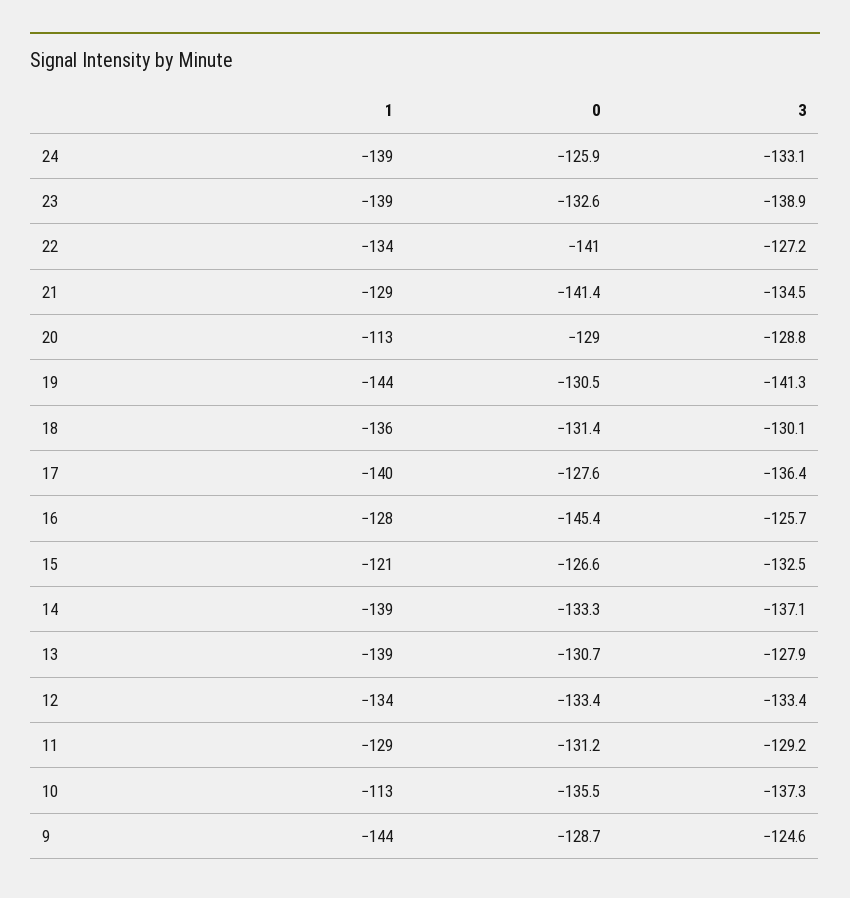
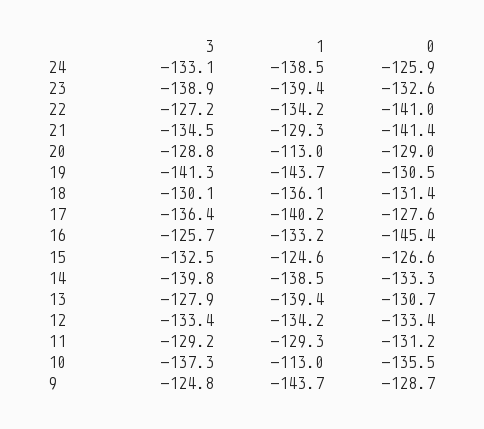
  {
    "1": {
      "24": -138.5,
      "23": -139.4,
      "22": -134.2,
      "21": -129.3,
      "20": -113,
      "19": -143.7,
      "18": -136.1,
      "17": -140.2,
-     "16": -128,
+     "16": -133.2,
-     "15": -121,
+     "15": -124.6,
      "14": -138.5,
      "13": -139.4,
      "12": -134.2,
      "11": -129.3,
      "10": -113,
      "9": -143.7
    },
    "0": {
      "24": -125.9,
      "23": -132.6,
      "22": -141,
      "21": -141.4,
      "20": -129,
      "19": -130.5,
      "18": -131.4,
      "17": -127.6,
      "16": -145.4,
      "15": -126.6,
      "14": -133.3,
      "13": -130.7,
      "12": -133.4,
      "11": -131.2,
      "10": -135.5,
      "9": -128.7
    },
    "3": {
      "24": -133.1,
      "23": -138.9,
      "22": -127.2,
      "21": -134.5,
      "20": -128.8,
      "19": -141.3,
      "18": -130.1,
      "17": -136.4,
      "16": -125.7,
      "15": -132.5,
-     "14": -137.1,
+     "14": -139.8,
      "13": -127.9,
      "12": -133.4,
      "11": -129.2,
      "10": -137.3,
-     "9": -124.6
+     "9": -124.8
    }
  }

